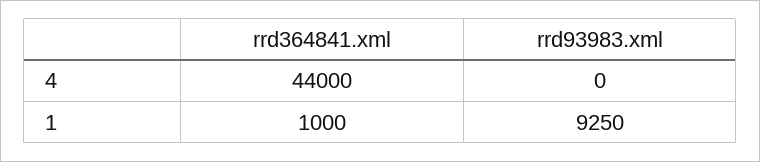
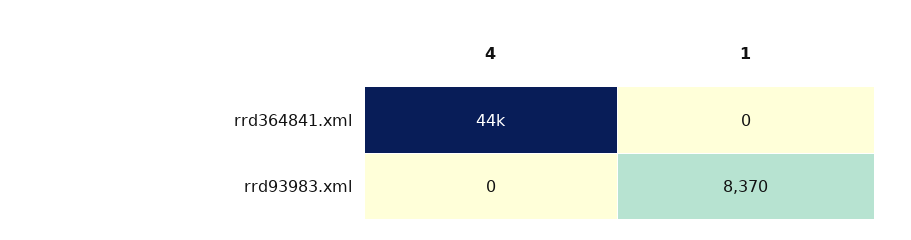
  {
    "rrd364841.xml": {
      "4": 44000,
-     "1": 1000
+     "1": 0
    },
    "rrd93983.xml": {
      "4": 0,
-     "1": 9250
+     "1": 8370
    }
  }

